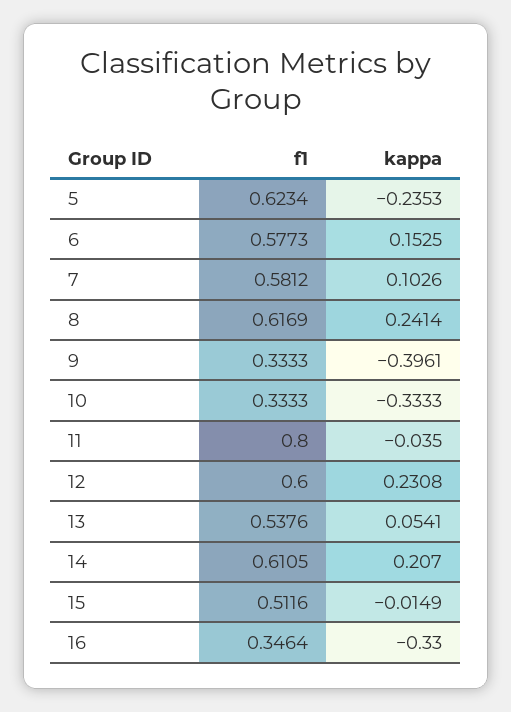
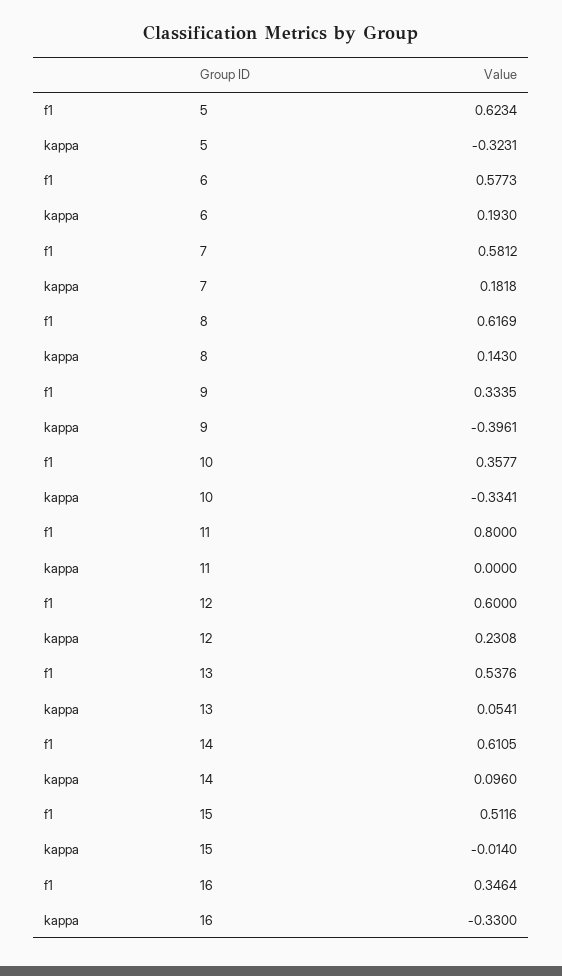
  {
    "f1": {
      "5": 0.6234,
      "6": 0.5773,
      "7": 0.5812,
      "8": 0.6169,
-     "9": 0.3333,
+     "9": 0.3335,
-     "10": 0.3333,
+     "10": 0.3577,
      "11": 0.8,
      "12": 0.6,
      "13": 0.5376,
      "14": 0.6105,
      "15": 0.5116,
      "16": 0.3464
    },
    "kappa": {
-     "5": -0.2353,
+     "5": -0.3231,
-     "6": 0.1525,
+     "6": 0.193,
-     "7": 0.1026,
+     "7": 0.1818,
-     "8": 0.2414,
+     "8": 0.143,
      "9": -0.3961,
-     "10": -0.3333,
+     "10": -0.3341,
-     "11": -0.035,
+     "11": 0,
      "12": 0.2308,
      "13": 0.0541,
-     "14": 0.207,
+     "14": 0.096,
-     "15": -0.0149,
+     "15": -0.014,
      "16": -0.33
    }
  }

